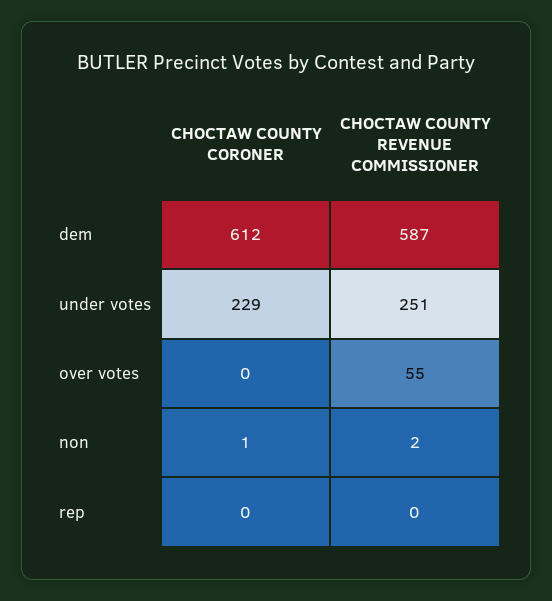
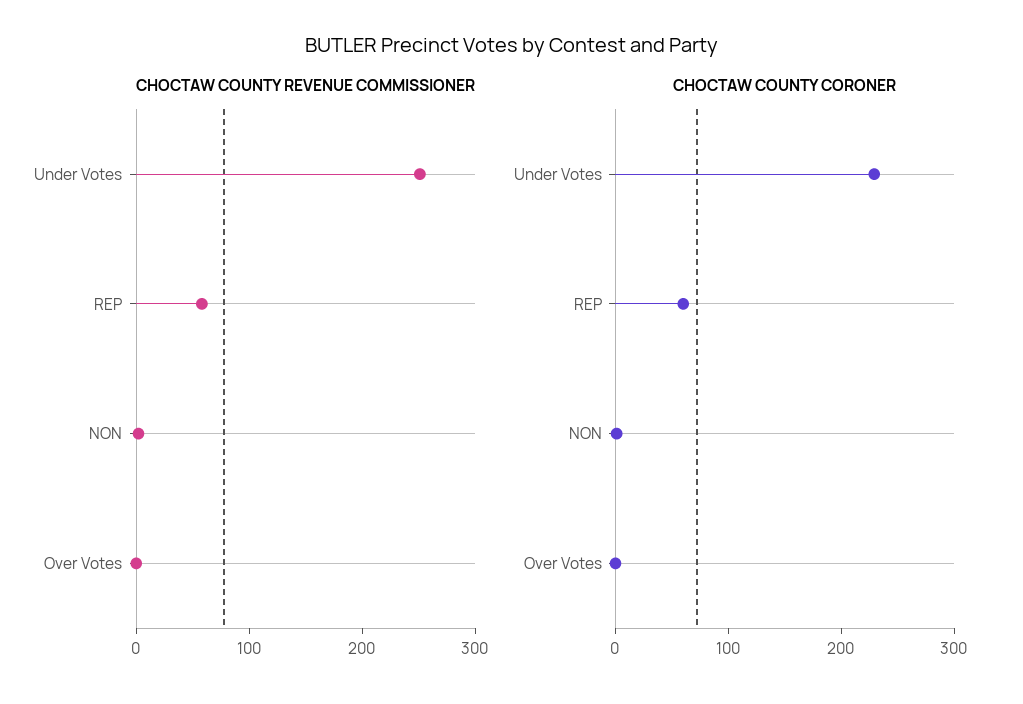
  {
    "CHOCTAW COUNTY CORONER": {
-     "dem": 612,
      "under votes": 229,
      "over votes": 0,
      "non": 1,
-     "rep": 0
+     "rep": 60
    },
    "CHOCTAW COUNTY REVENUE COMMISSIONER": {
-     "dem": 587,
      "under votes": 251,
-     "over votes": 55,
+     "over votes": 0,
      "non": 2,
-     "rep": 0
+     "rep": 60
    }
  }

